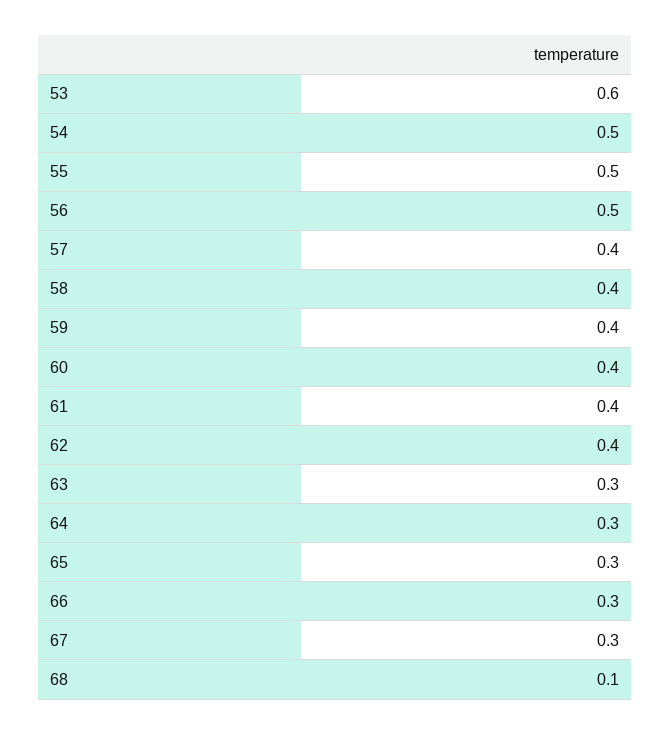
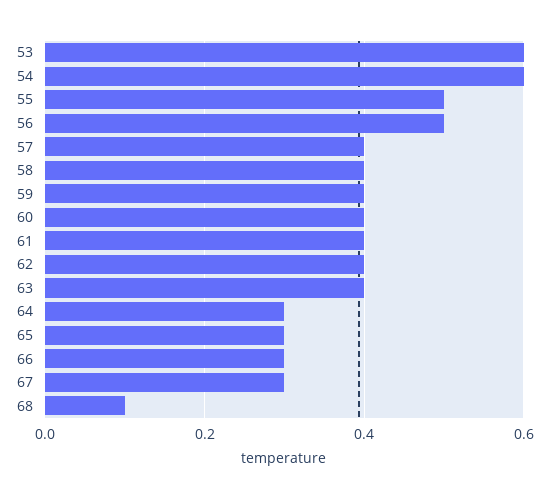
  {
    "53": 0.6,
-   "54": 0.5,
+   "54": 0.6,
    "55": 0.5,
    "56": 0.5,
    "57": 0.4,
    "58": 0.4,
    "59": 0.4,
    "60": 0.4,
    "61": 0.4,
    "62": 0.4,
-   "63": 0.3,
+   "63": 0.4,
    "64": 0.3,
    "65": 0.3,
    "66": 0.3,
    "67": 0.3,
    "68": 0.1
  }

